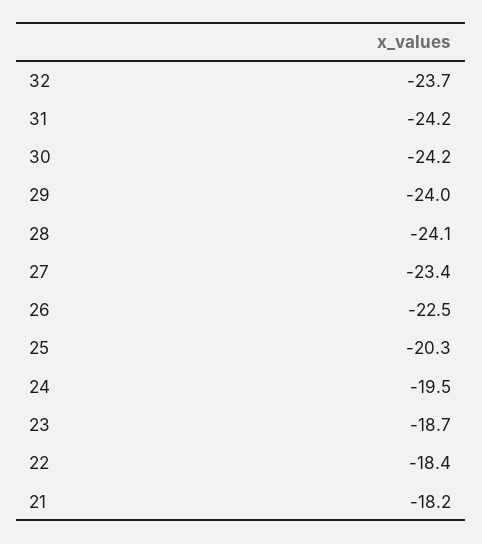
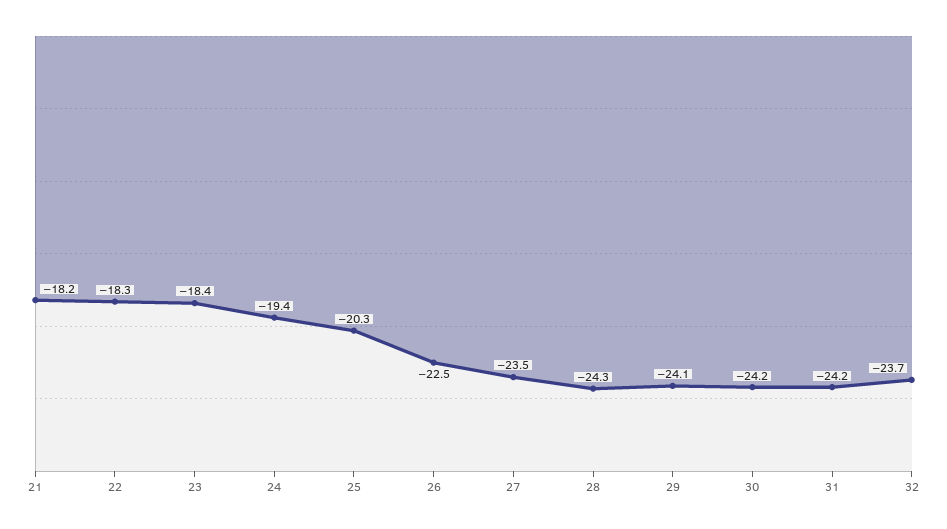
  {
    "32": -23.7,
    "31": -24.2,
    "30": -24.2,
-   "29": -24,
+   "29": -24.1,
-   "28": -24.1,
+   "28": -24.3,
-   "27": -23.4,
+   "27": -23.5,
    "26": -22.5,
    "25": -20.3,
-   "24": -19.5,
+   "24": -19.4,
-   "23": -18.7,
+   "23": -18.4,
-   "22": -18.4,
+   "22": -18.3,
    "21": -18.2
  }

